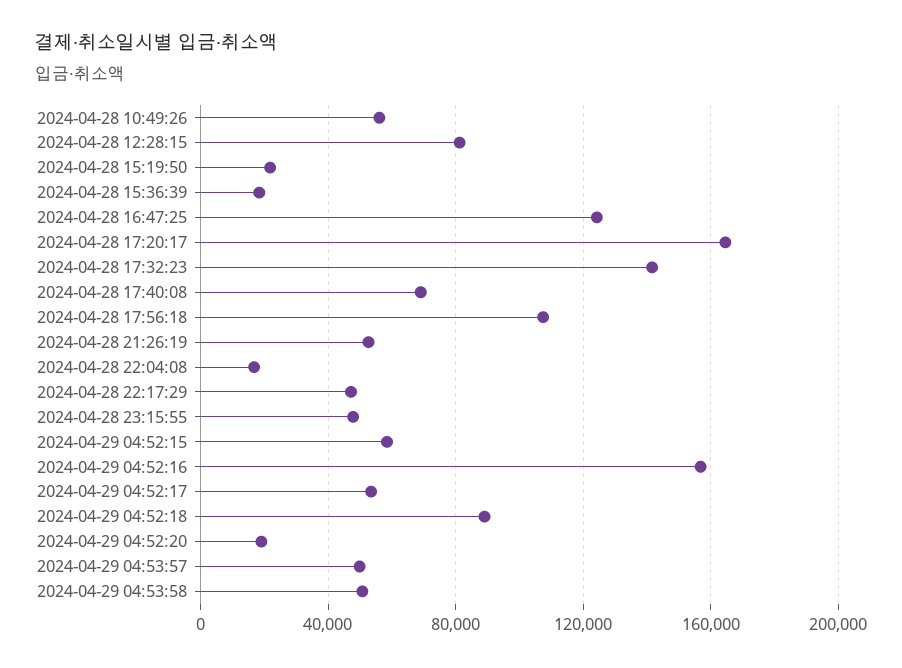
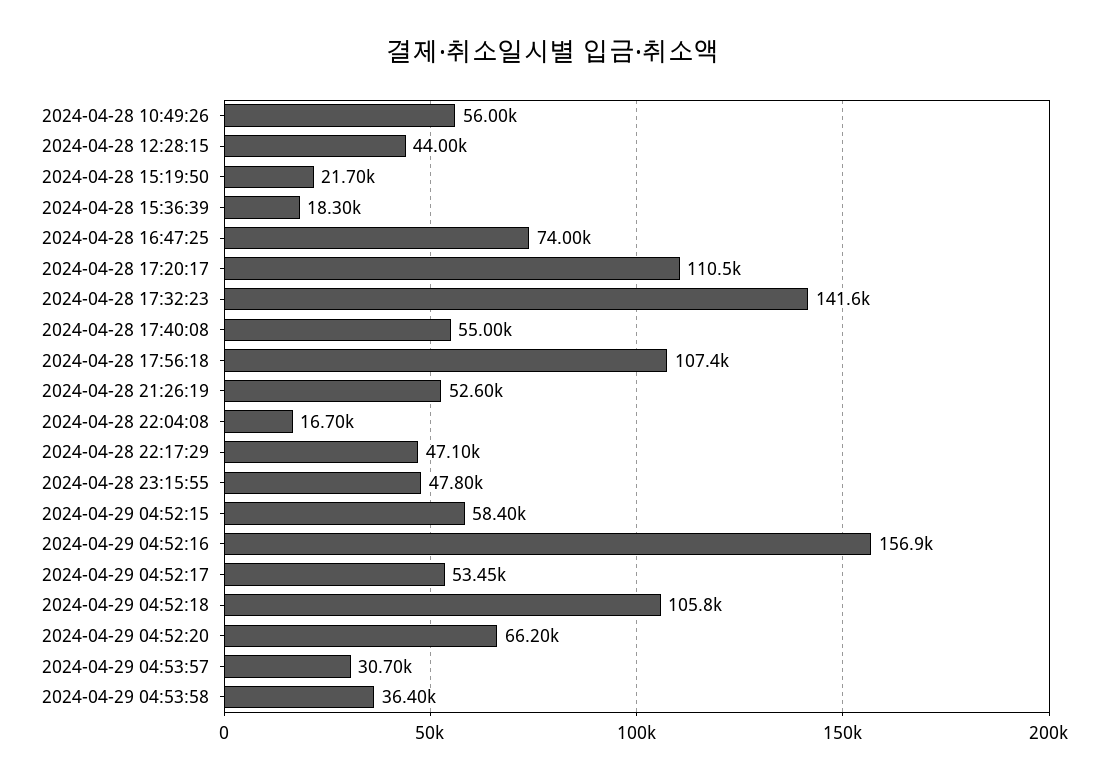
  {
    "2024-04-28 10:49:26": 56000,
-   "2024-04-28 12:28:15": 80000,
+   "2024-04-28 12:28:15": 44000,
    "2024-04-28 15:19:50": 21700,
    "2024-04-28 15:36:39": 18300,
-   "2024-04-28 16:47:25": 125000,
+   "2024-04-28 16:47:25": 74000,
-   "2024-04-28 17:20:17": 165000,
+   "2024-04-28 17:20:17": 110500,
    "2024-04-28 17:32:23": 141600,
-   "2024-04-28 17:40:08": 70000,
+   "2024-04-28 17:40:08": 55000,
    "2024-04-28 17:56:18": 107400,
    "2024-04-28 21:26:19": 52600,
    "2024-04-28 22:04:08": 16700,
    "2024-04-28 22:17:29": 47100,
    "2024-04-28 23:15:55": 47800,
    "2024-04-29 04:52:15": 58400,
    "2024-04-29 04:52:16": 156900,
    "2024-04-29 04:52:17": 53450,
-   "2024-04-29 04:52:18": 90000,
+   "2024-04-29 04:52:18": 105800,
-   "2024-04-29 04:52:20": 20000,
+   "2024-04-29 04:52:20": 66200,
-   "2024-04-29 04:53:57": 50000,
+   "2024-04-29 04:53:57": 30700,
-   "2024-04-29 04:53:58": 50000
+   "2024-04-29 04:53:58": 36400
  }

